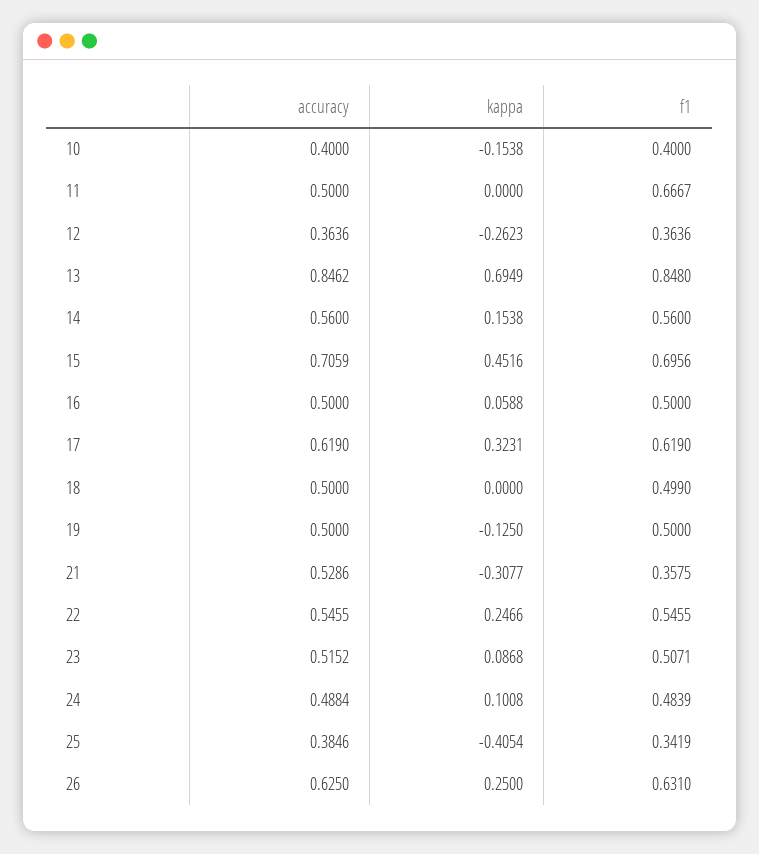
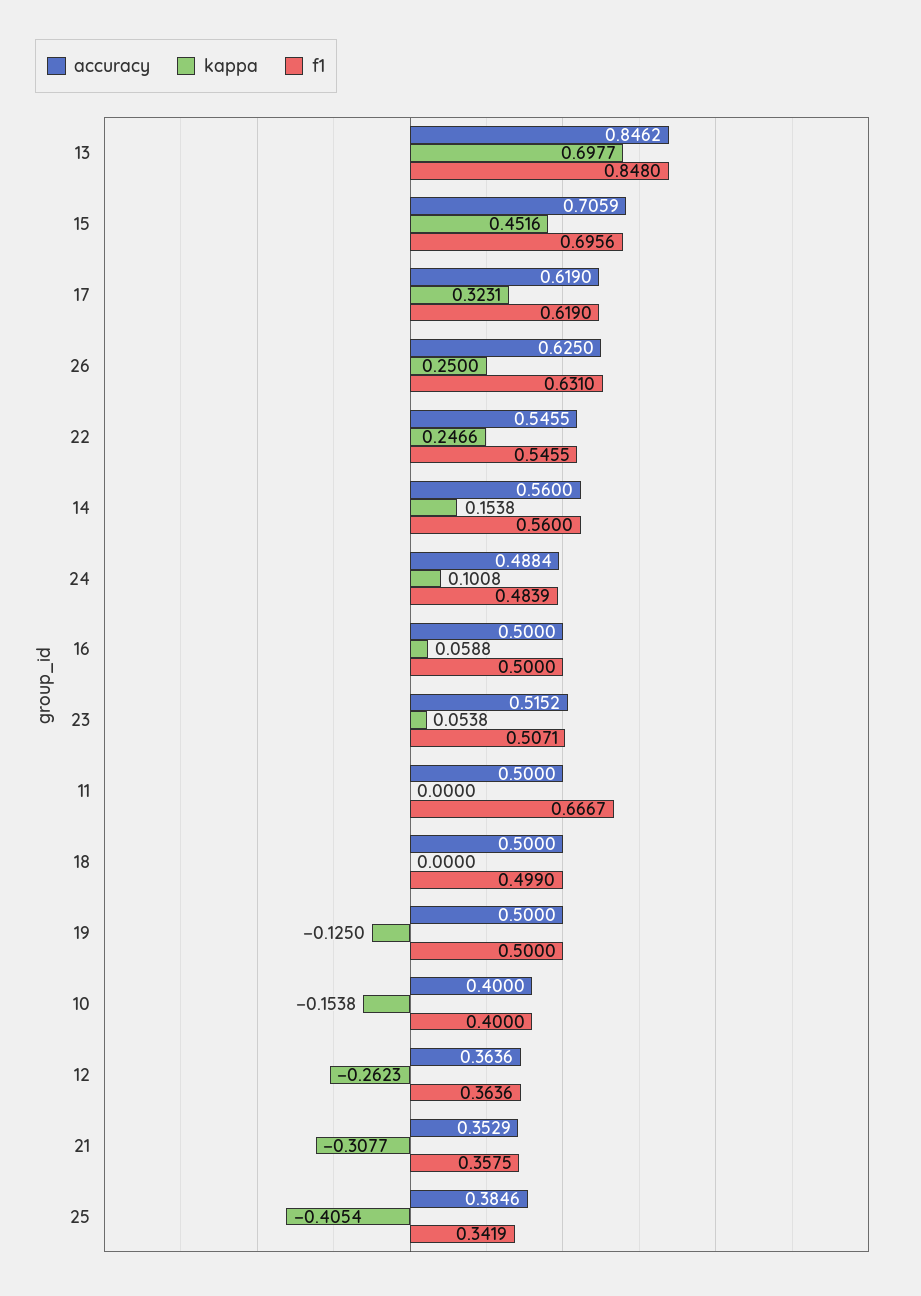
  {
    "accuracy": {
      "10": 0.4,
      "11": 0.5,
      "12": 0.3636,
      "13": 0.8462,
      "14": 0.56,
      "15": 0.7059,
      "16": 0.5,
      "17": 0.619,
      "18": 0.5,
      "19": 0.5,
-     "21": 0.5286,
+     "21": 0.3529,
      "22": 0.5455,
      "23": 0.5152,
      "24": 0.4884,
      "25": 0.3846,
      "26": 0.625
    },
    "kappa": {
      "10": -0.1538,
      "11": 0,
      "12": -0.2623,
-     "13": 0.6949,
+     "13": 0.6977,
      "14": 0.1538,
      "15": 0.4516,
      "16": 0.0588,
      "17": 0.3231,
      "18": 0,
      "19": -0.125,
      "21": -0.3077,
      "22": 0.2466,
-     "23": 0.0868,
+     "23": 0.0538,
      "24": 0.1008,
      "25": -0.4054,
      "26": 0.25
    },
    "f1": {
      "10": 0.4,
      "11": 0.6667,
      "12": 0.3636,
      "13": 0.848,
      "14": 0.56,
      "15": 0.6956,
      "16": 0.5,
      "17": 0.619,
      "18": 0.499,
      "19": 0.5,
      "21": 0.3575,
      "22": 0.5455,
      "23": 0.5071,
      "24": 0.4839,
      "25": 0.3419,
      "26": 0.631
    }
  }

